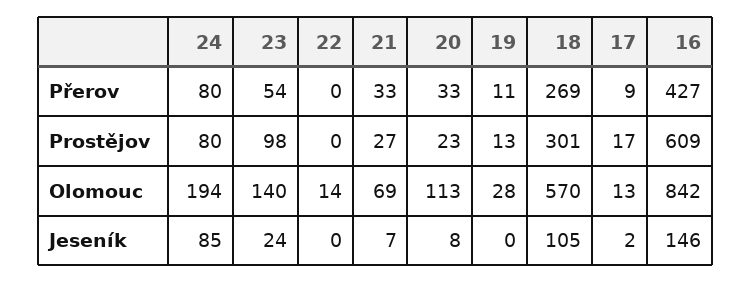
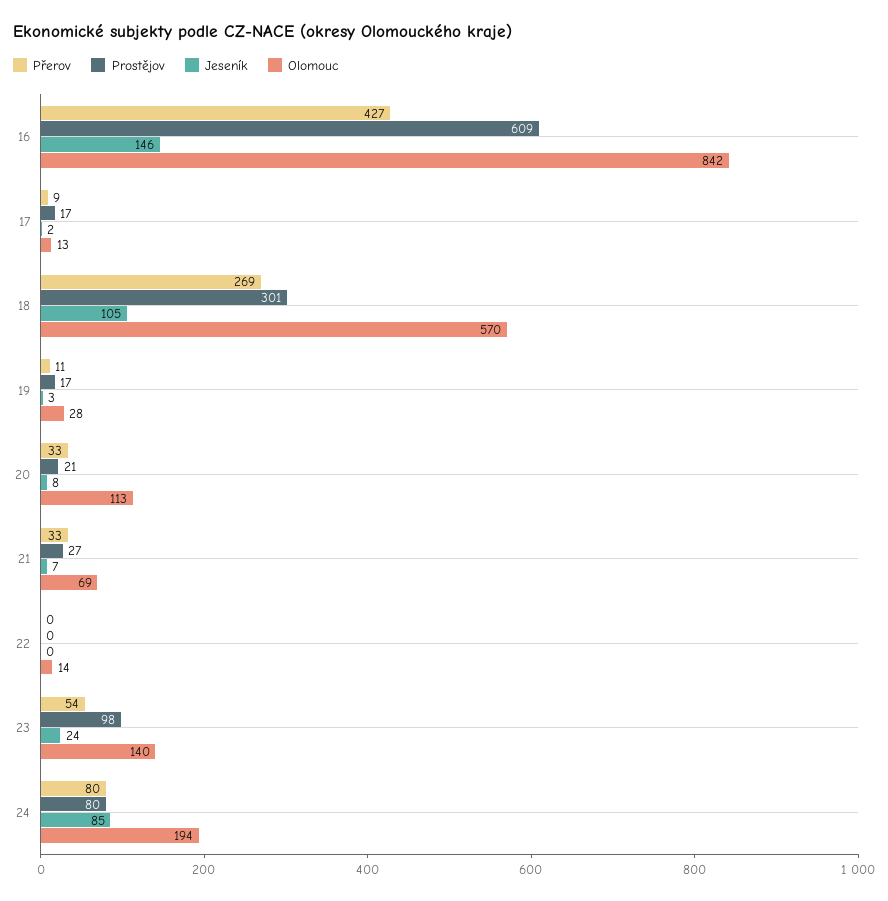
  {
    "Přerov": {
      "24": 80,
      "23": 54,
      "22": 0,
      "21": 33,
      "20": 33,
      "19": 11,
      "18": 269,
      "17": 9,
      "16": 427
    },
    "Prostějov": {
      "24": 80,
      "23": 98,
      "22": 0,
      "21": 27,
-     "20": 23,
+     "20": 21,
-     "19": 13,
+     "19": 17,
      "18": 301,
      "17": 17,
      "16": 609
    },
    "Olomouc": {
      "24": 194,
      "23": 140,
      "22": 14,
      "21": 69,
      "20": 113,
      "19": 28,
      "18": 570,
      "17": 13,
      "16": 842
    },
    "Jeseník": {
      "24": 85,
      "23": 24,
      "22": 0,
      "21": 7,
      "20": 8,
-     "19": 0,
+     "19": 3,
      "18": 105,
      "17": 2,
      "16": 146
    }
  }

